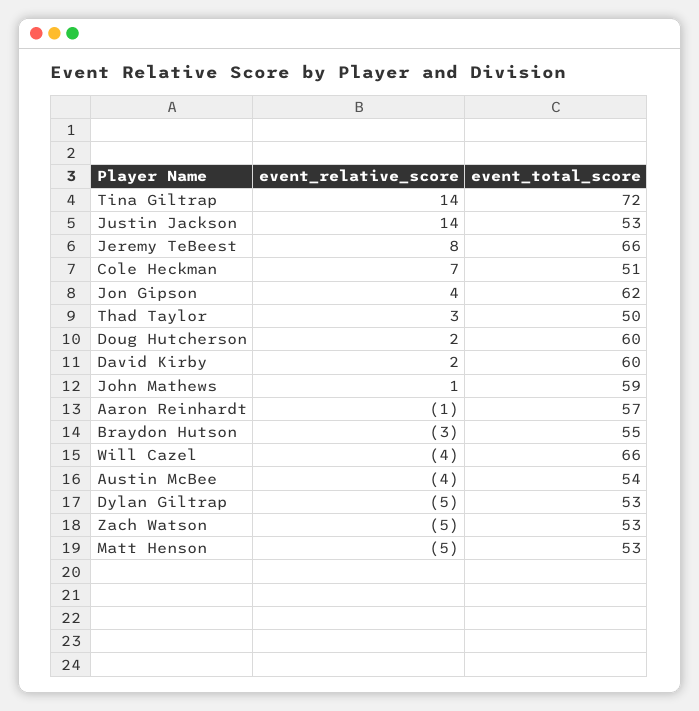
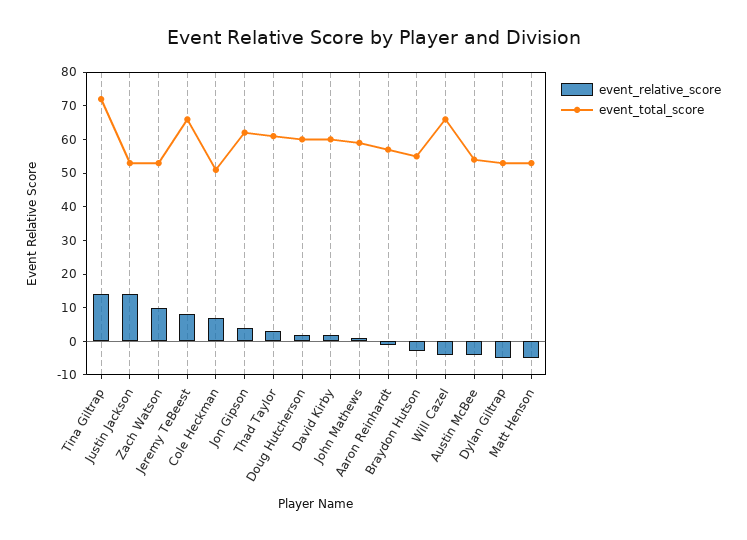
  {
    "event_relative_score": {
      "Tina Giltrap": 14,
      "Justin Jackson": 14,
      "Jeremy TeBeest": 8,
      "Cole Heckman": 7,
      "Jon Gipson": 4,
      "Thad Taylor": 3,
      "Doug Hutcherson": 2,
      "David Kirby": 2,
      "John Mathews": 1,
      "Aaron Reinhardt": -1,
      "Braydon Hutson": -3,
      "Will Cazel": -4,
      "Austin McBee": -4,
      "Dylan Giltrap": -5,
-     "Zach Watson": -5,
+     "Zach Watson": 10,
      "Matt Henson": -5
    },
    "event_total_score": {
      "Tina Giltrap": 72,
      "Justin Jackson": 53,
      "Jeremy TeBeest": 66,
      "Cole Heckman": 51,
      "Jon Gipson": 62,
-     "Thad Taylor": 50,
+     "Thad Taylor": 60,
      "Doug Hutcherson": 60,
      "David Kirby": 60,
      "John Mathews": 59,
      "Aaron Reinhardt": 57,
      "Braydon Hutson": 55,
      "Will Cazel": 66,
      "Austin McBee": 54,
      "Dylan Giltrap": 53,
      "Zach Watson": 53,
      "Matt Henson": 53
    }
  }

